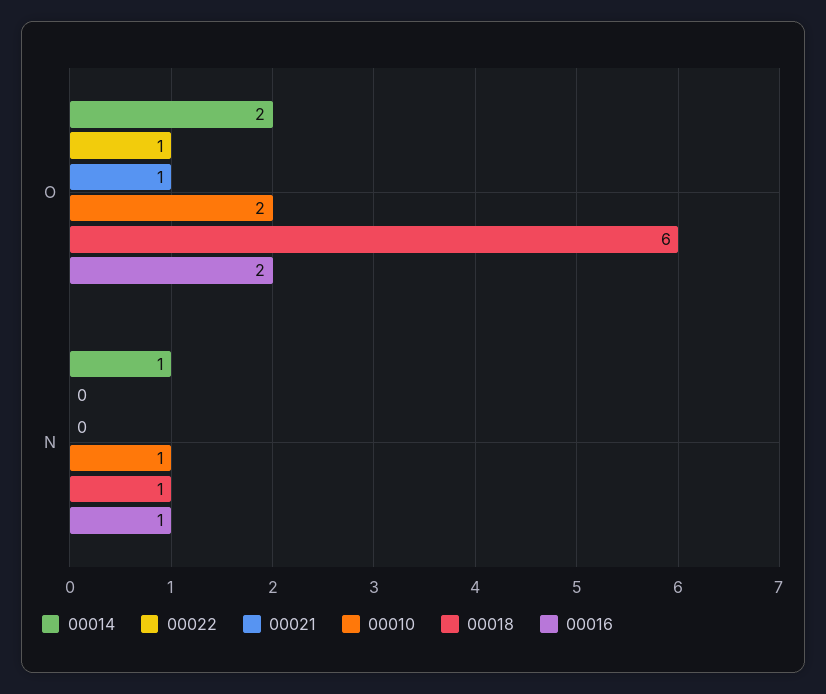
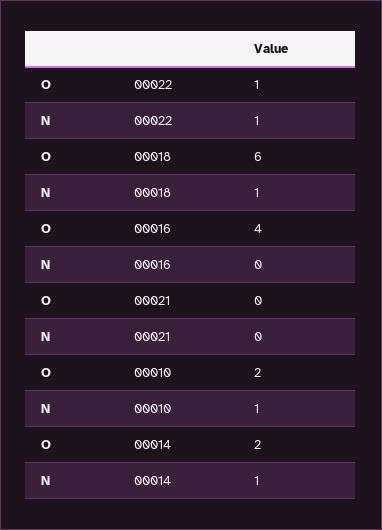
  {
    "00014": {
      "O": 2,
      "N": 1
    },
    "00022": {
      "O": 1,
-     "N": 0
+     "N": 1
    },
    "00021": {
-     "O": 1,
+     "O": 0,
      "N": 0
    },
    "00010": {
      "O": 2,
      "N": 1
    },
    "00018": {
      "O": 6,
      "N": 1
    },
    "00016": {
-     "O": 2,
+     "O": 4,
-     "N": 1
+     "N": 0
    }
  }

